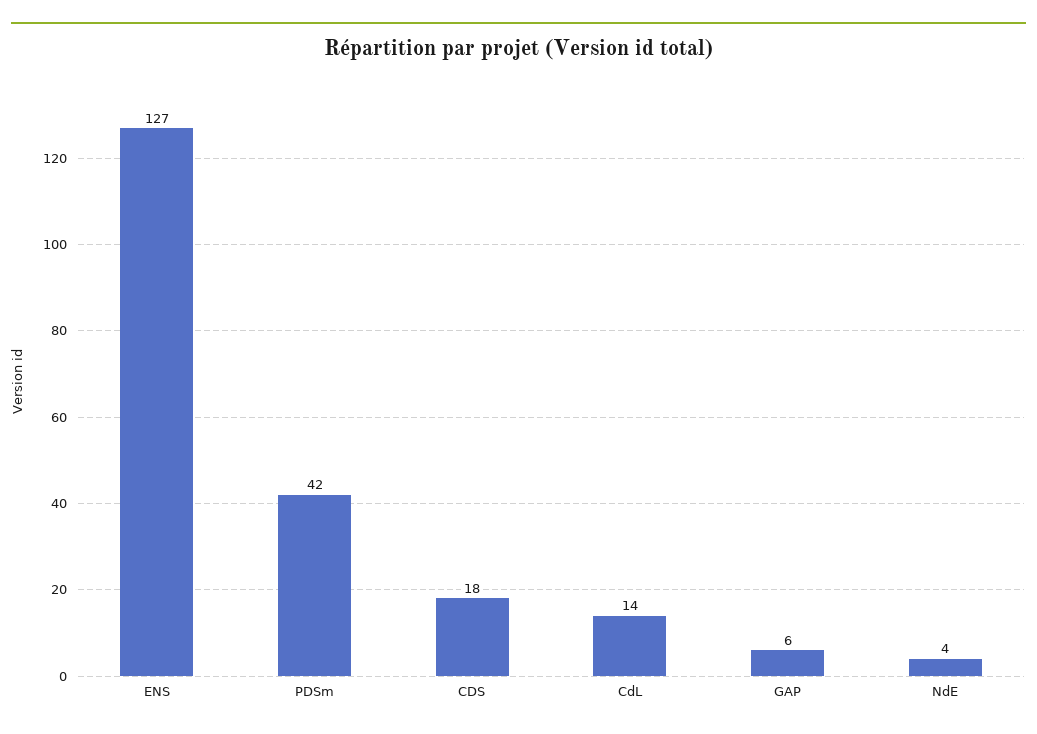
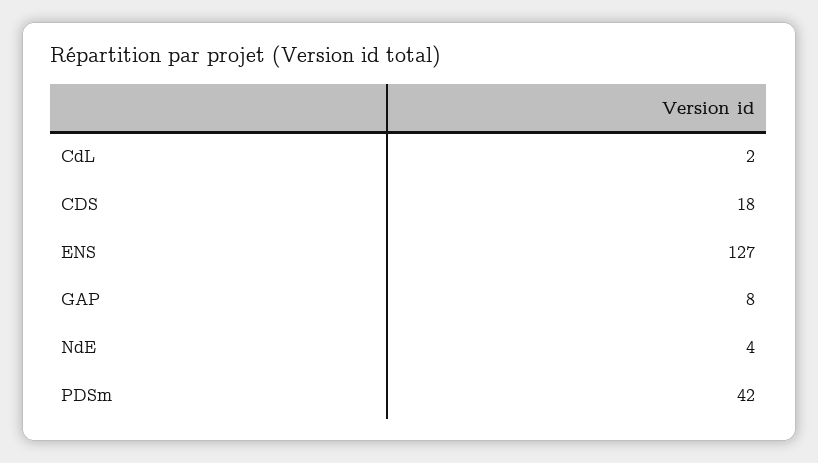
  {
    "ENS": 127,
    "PDSm": 42,
    "CDS": 18,
-   "CdL": 14,
+   "CdL": 2,
-   "GAP": 6,
+   "GAP": 8,
    "NdE": 4
  }

